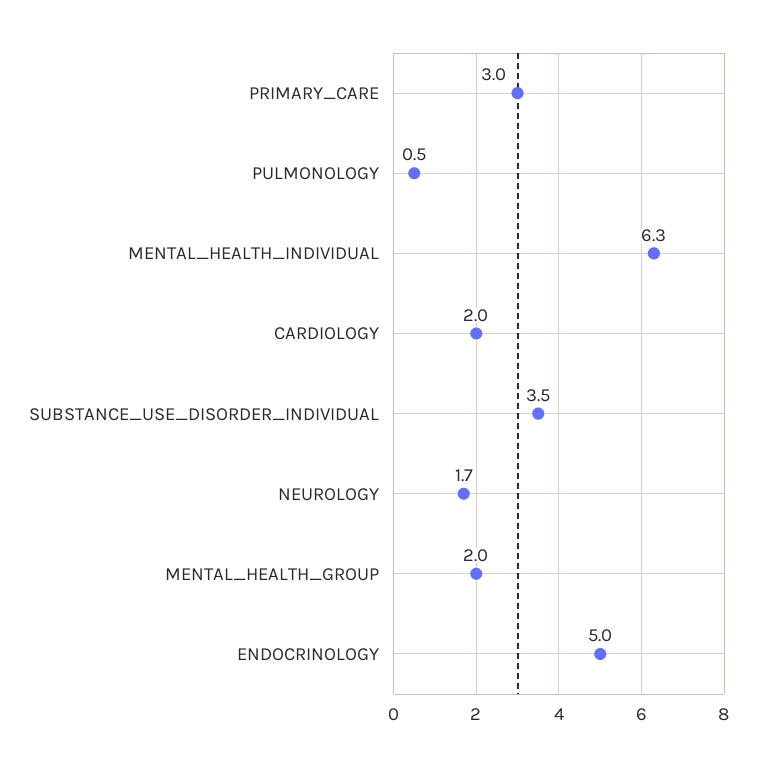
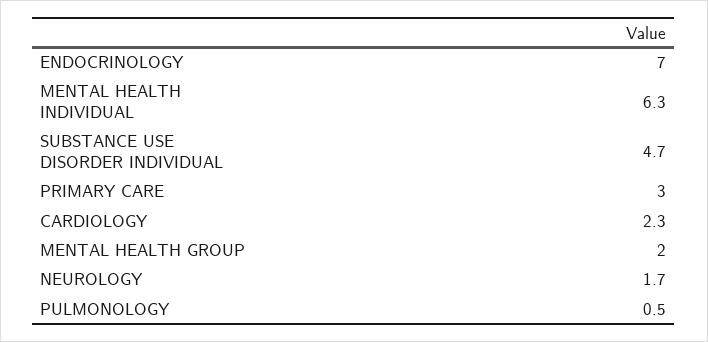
  {
    "PRIMARY_CARE": 3,
    "PULMONOLOGY": 0.5,
    "MENTAL_HEALTH_INDIVIDUAL": 6.3,
-   "CARDIOLOGY": 2,
+   "CARDIOLOGY": 2.3,
-   "SUBSTANCE_USE_DISORDER_INDIVIDUAL": 3.5,
+   "SUBSTANCE_USE_DISORDER_INDIVIDUAL": 4.7,
    "NEUROLOGY": 1.7,
    "MENTAL_HEALTH_GROUP": 2,
-   "ENDOCRINOLOGY": 5
+   "ENDOCRINOLOGY": 7
  }

